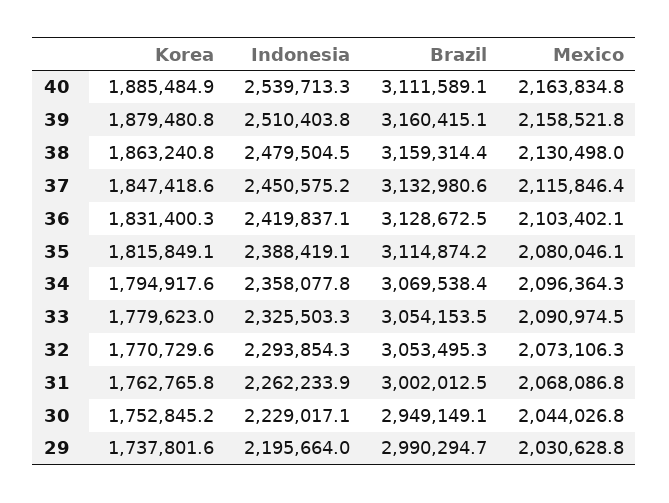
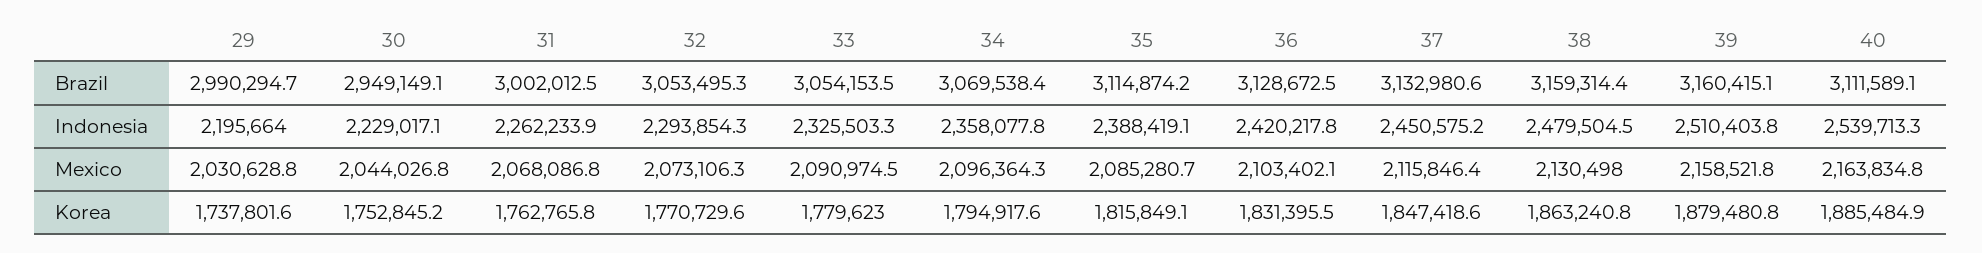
  {
    "Korea": {
      "40": 1885484.9,
      "39": 1879480.8,
      "38": 1863240.8,
      "37": 1847418.6,
-     "36": 1831400.3,
+     "36": 1831395.5,
      "35": 1815849.1,
      "34": 1794917.6,
      "33": 1779623,
      "32": 1770729.6,
      "31": 1762765.8,
      "30": 1752845.2,
      "29": 1737801.6
    },
    "Indonesia": {
      "40": 2539713.3,
      "39": 2510403.8,
      "38": 2479504.5,
      "37": 2450575.2,
-     "36": 2419837.1,
+     "36": 2420217.8,
      "35": 2388419.1,
      "34": 2358077.8,
      "33": 2325503.3,
      "32": 2293854.3,
      "31": 2262233.9,
      "30": 2229017.1,
      "29": 2195664
    },
    "Brazil": {
      "40": 3111589.1,
      "39": 3160415.1,
      "38": 3159314.4,
      "37": 3132980.6,
      "36": 3128672.5,
      "35": 3114874.2,
      "34": 3069538.4,
      "33": 3054153.5,
      "32": 3053495.3,
      "31": 3002012.5,
      "30": 2949149.1,
      "29": 2990294.7
    },
    "Mexico": {
      "40": 2163834.8,
      "39": 2158521.8,
      "38": 2130498,
      "37": 2115846.4,
      "36": 2103402.1,
-     "35": 2080046.1,
+     "35": 2085280.7,
      "34": 2096364.3,
      "33": 2090974.5,
      "32": 2073106.3,
      "31": 2068086.8,
      "30": 2044026.8,
      "29": 2030628.8
    }
  }

